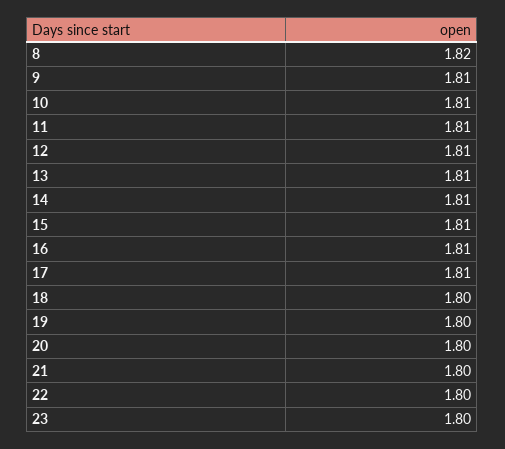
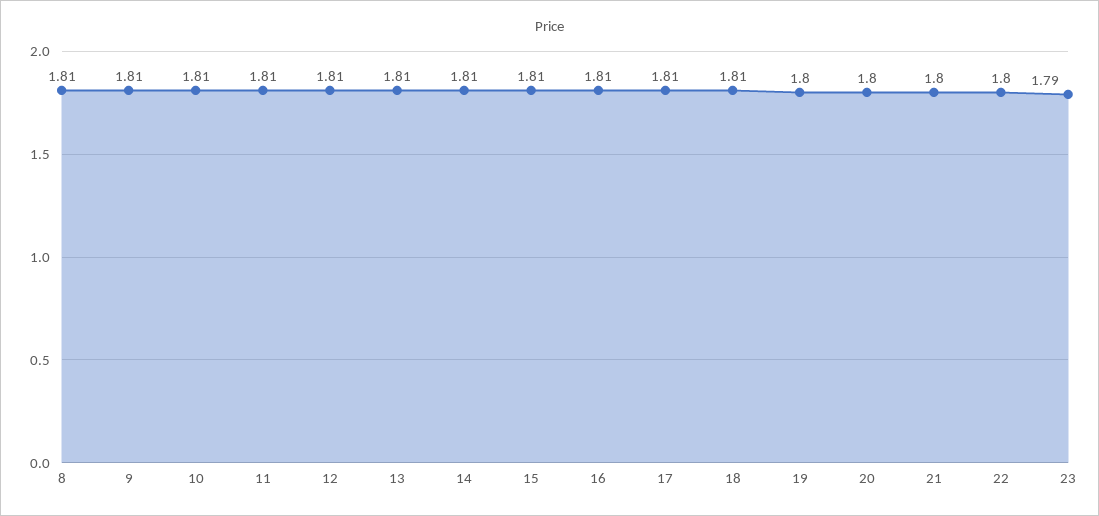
  {
-   "8": 1.82,
+   "8": 1.81,
    "9": 1.81,
    "10": 1.81,
    "11": 1.81,
    "12": 1.81,
    "13": 1.81,
    "14": 1.81,
    "15": 1.81,
    "16": 1.81,
    "17": 1.81,
-   "18": 1.8,
+   "18": 1.81,
    "19": 1.8,
    "20": 1.8,
    "21": 1.8,
    "22": 1.8,
-   "23": 1.8
+   "23": 1.79
  }

